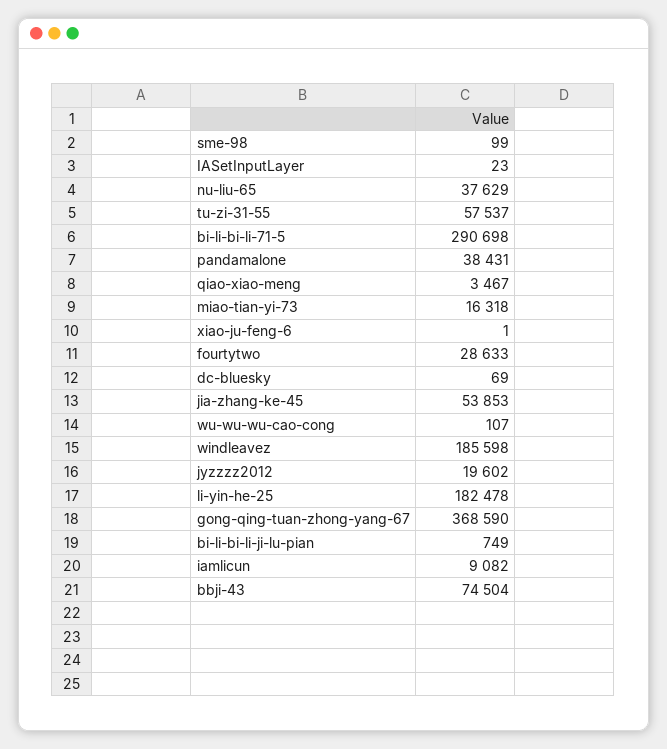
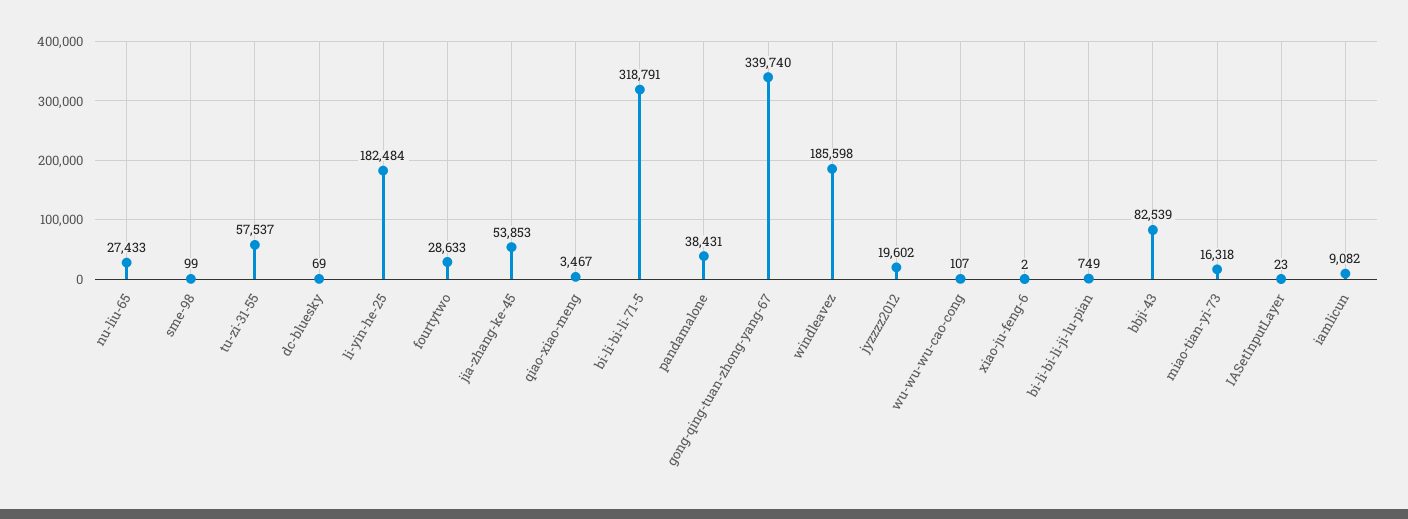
  {
    "sme-98": 99,
    "IASetInputLayer": 23,
-   "nu-liu-65": 37629,
+   "nu-liu-65": 27433,
    "tu-zi-31-55": 57537,
-   "bi-li-bi-li-71-5": 290698,
+   "bi-li-bi-li-71-5": 318791,
    "pandamalone": 38431,
    "qiao-xiao-meng": 3467,
    "miao-tian-yi-73": 16318,
-   "xiao-ju-feng-6": 1,
+   "xiao-ju-feng-6": 2,
    "fourtytwo": 28633,
    "dc-bluesky": 69,
    "jia-zhang-ke-45": 53853,
    "wu-wu-wu-cao-cong": 107,
    "windleavez": 185598,
    "jyzzzz2012": 19602,
-   "li-yin-he-25": 182478,
+   "li-yin-he-25": 182484,
-   "gong-qing-tuan-zhong-yang-67": 368590,
+   "gong-qing-tuan-zhong-yang-67": 339740,
    "bi-li-bi-li-ji-lu-pian": 749,
    "iamlicun": 9082,
-   "bbji-43": 74504
+   "bbji-43": 82539
  }

